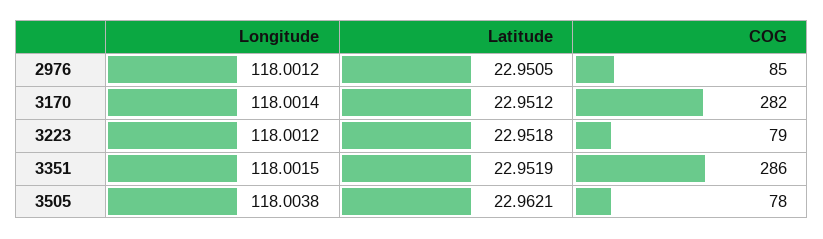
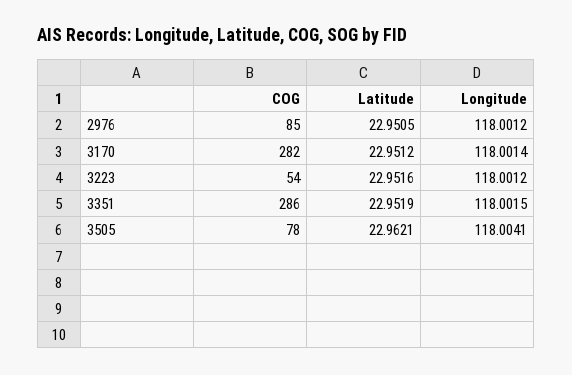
  {
    "Longitude": {
      "2976": 118.0012,
      "3170": 118.0014,
      "3223": 118.0012,
      "3351": 118.0015,
-     "3505": 118.0038
+     "3505": 118.0041
    },
    "Latitude": {
      "2976": 22.9505,
      "3170": 22.9512,
-     "3223": 22.9518,
+     "3223": 22.9516,
      "3351": 22.9519,
      "3505": 22.9621
    },
    "COG": {
      "2976": 85,
      "3170": 282,
-     "3223": 79,
+     "3223": 54,
      "3351": 286,
      "3505": 78
    }
  }

